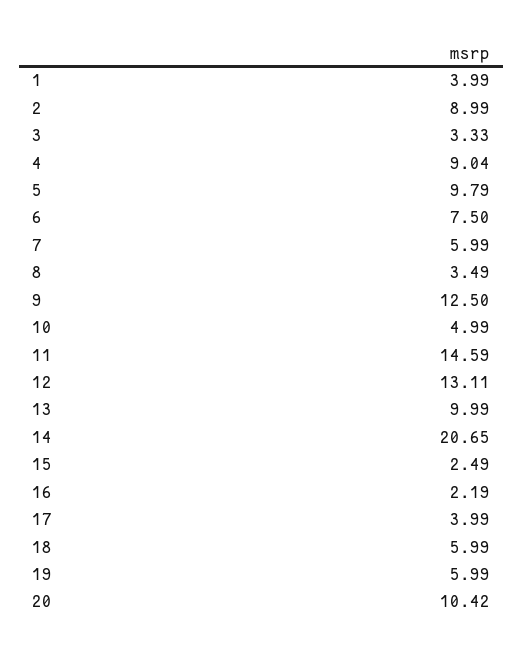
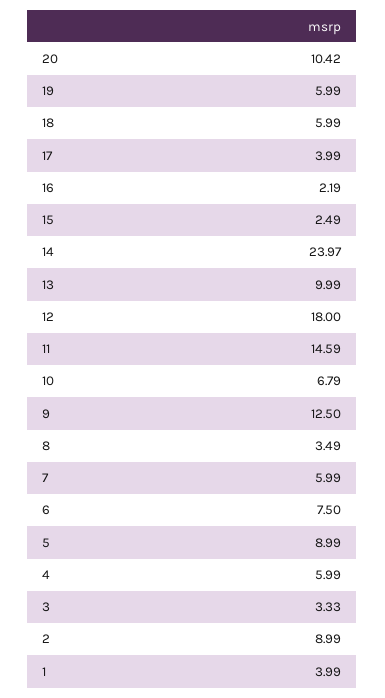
  {
    "1": 3.99,
    "2": 8.99,
    "3": 3.33,
-   "4": 9.04,
+   "4": 5.99,
-   "5": 9.79,
+   "5": 8.99,
    "6": 7.5,
    "7": 5.99,
    "8": 3.49,
    "9": 12.5,
-   "10": 4.99,
+   "10": 6.79,
    "11": 14.59,
-   "12": 13.11,
+   "12": 18,
    "13": 9.99,
-   "14": 20.65,
+   "14": 23.97,
    "15": 2.49,
    "16": 2.19,
    "17": 3.99,
    "18": 5.99,
    "19": 5.99,
    "20": 10.42
  }

